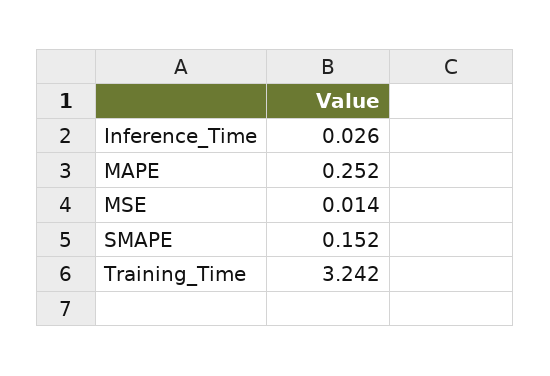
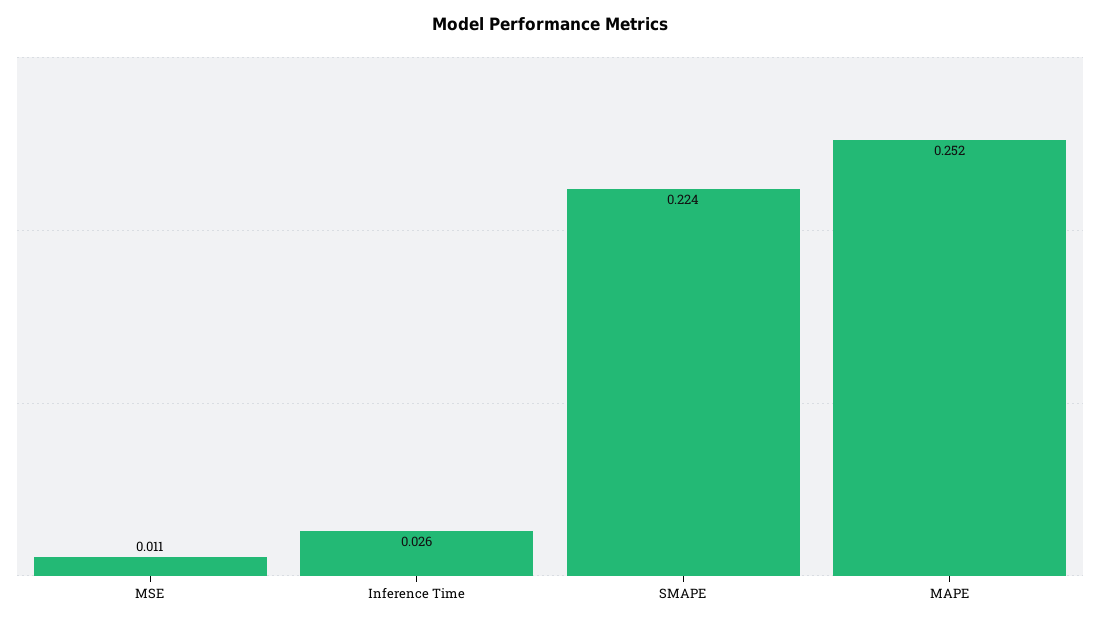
  {
    "Inference_Time": 0.026,
    "MAPE": 0.252,
-   "MSE": 0.014,
+   "MSE": 0.011,
-   "SMAPE": 0.152,
+   "SMAPE": 0.224
-   "Training_Time": 3.242
  }

